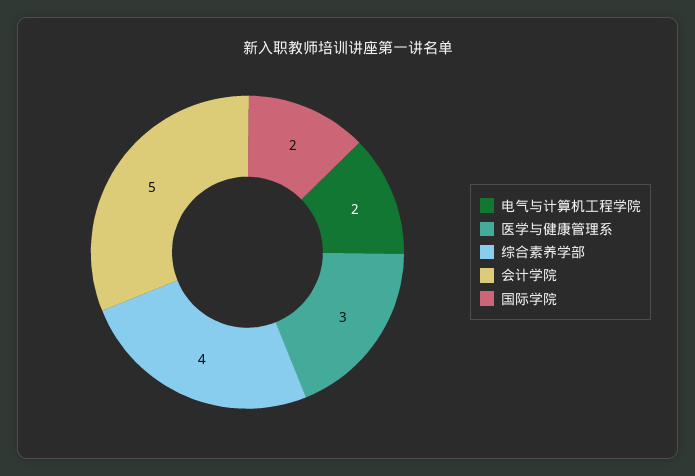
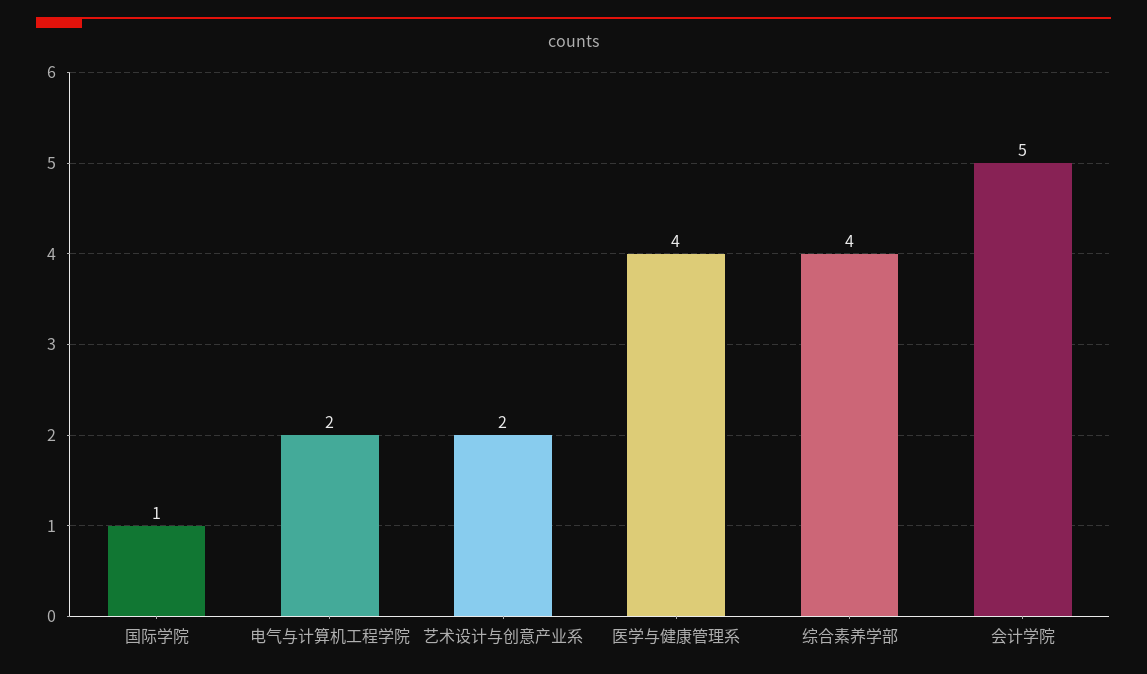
  {
    "电气与计算机工程学院": 2,
-   "医学与健康管理系": 3,
+   "医学与健康管理系": 4,
    "综合素养学部": 4,
    "会计学院": 5,
-   "国际学院": 2
+   "国际学院": 1,
+   "艺术设计与创意产业系": 2
  }

